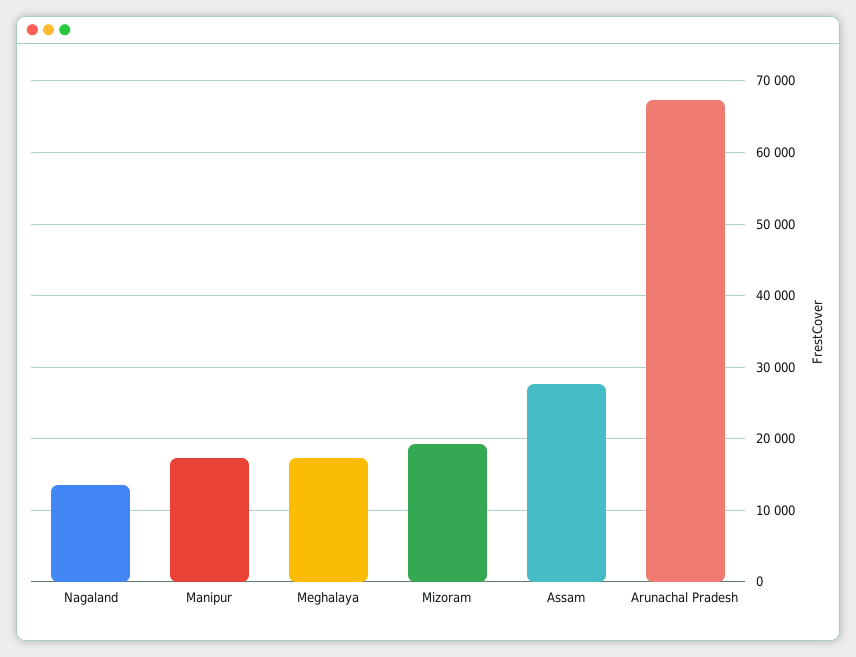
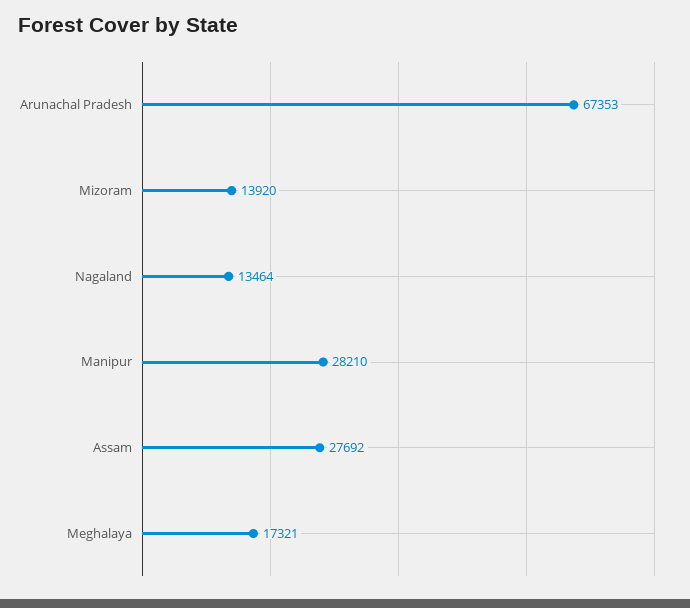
  {
    "Nagaland": 13464,
-   "Manipur": 17000,
+   "Manipur": 28210,
    "Meghalaya": 17321,
-   "Mizoram": 19000,
+   "Mizoram": 13920,
    "Assam": 27692,
    "Arunachal Pradesh": 67353
  }

